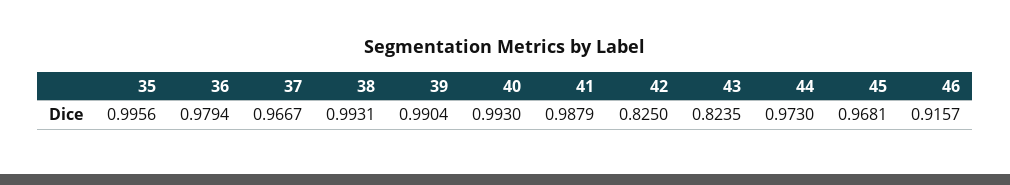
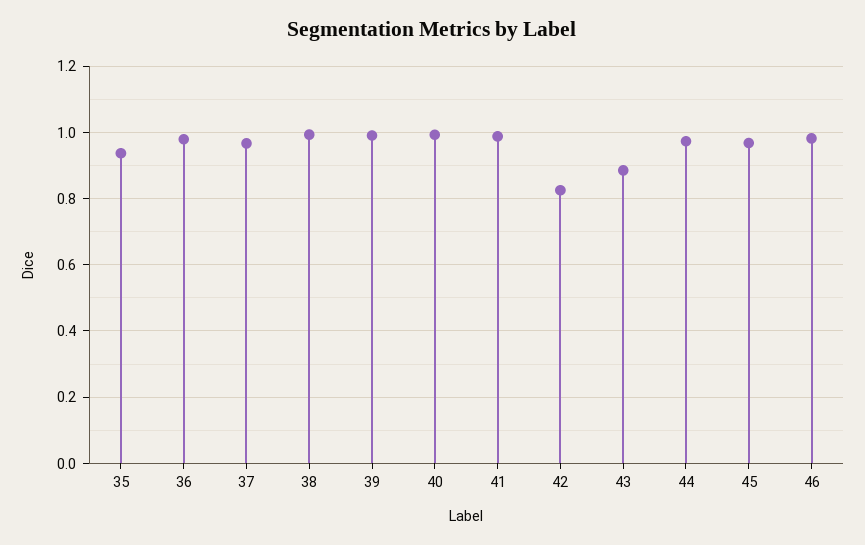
  {
-   "35": 0.9956,
+   "35": 0.94,
    "36": 0.9794,
    "37": 0.9667,
    "38": 0.9931,
    "39": 0.9904,
    "40": 0.993,
    "41": 0.9879,
    "42": 0.825,
-   "43": 0.8235,
+   "43": 0.88,
    "44": 0.973,
    "45": 0.9681,
-   "46": 0.9157
+   "46": 0.98
  }

